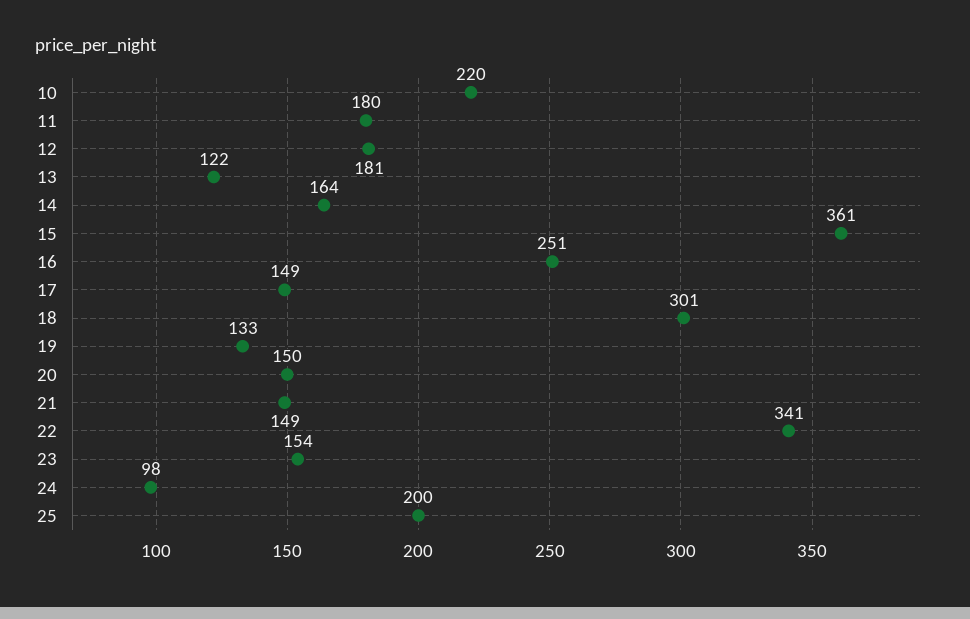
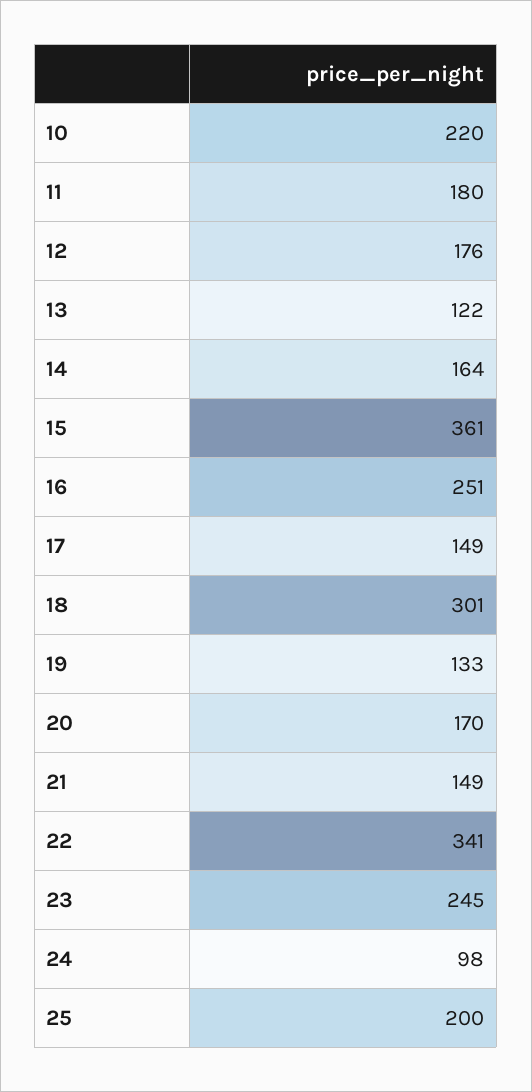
  {
    "10": 220,
    "11": 180,
-   "12": 181,
+   "12": 176,
    "13": 122,
    "14": 164,
    "15": 361,
    "16": 251,
    "17": 149,
    "18": 301,
    "19": 133,
-   "20": 150,
+   "20": 170,
    "21": 149,
    "22": 341,
-   "23": 154,
+   "23": 245,
    "24": 98,
    "25": 200
  }

